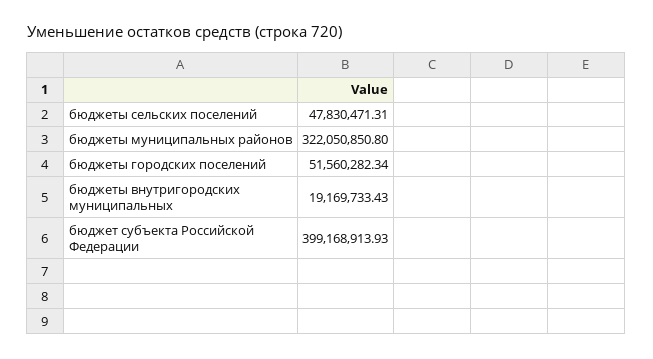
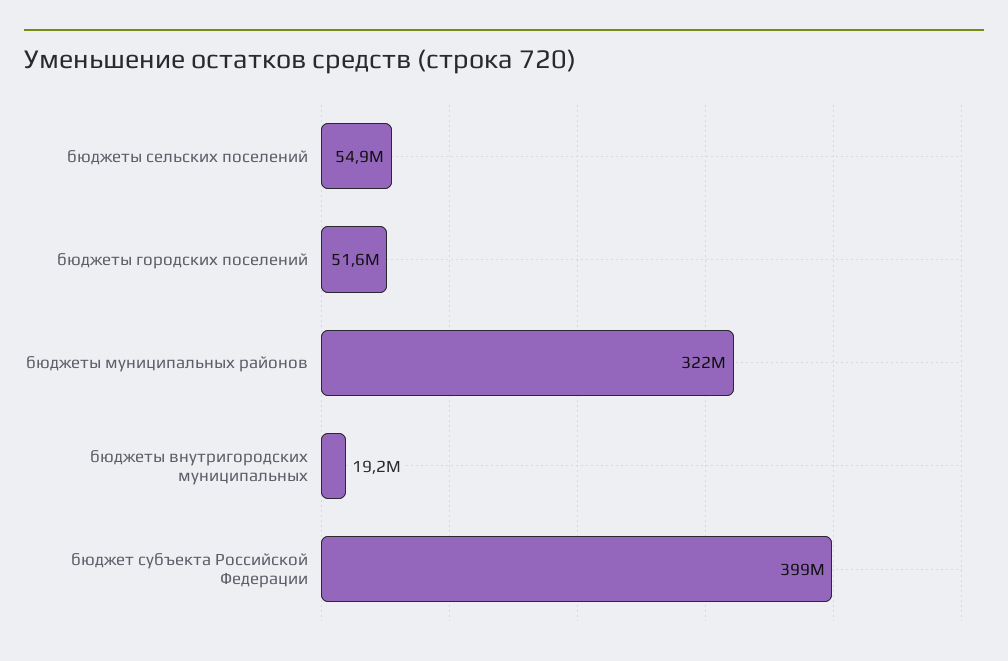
  {
-   "бюджеты сельских поселений": 47830471.31,
+   "бюджеты сельских поселений": 54900000,
    "бюджеты муниципальных районов": 322050850.8,
    "бюджеты городских поселений": 51560282.34,
    "бюджеты внутригородских муниципальных": 19169733.43,
    "бюджет субъекта Российской Федерации": 399168913.93
  }

